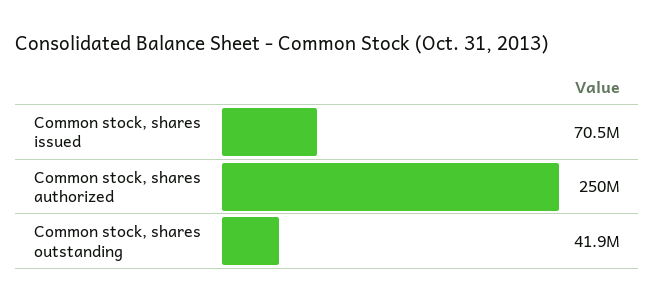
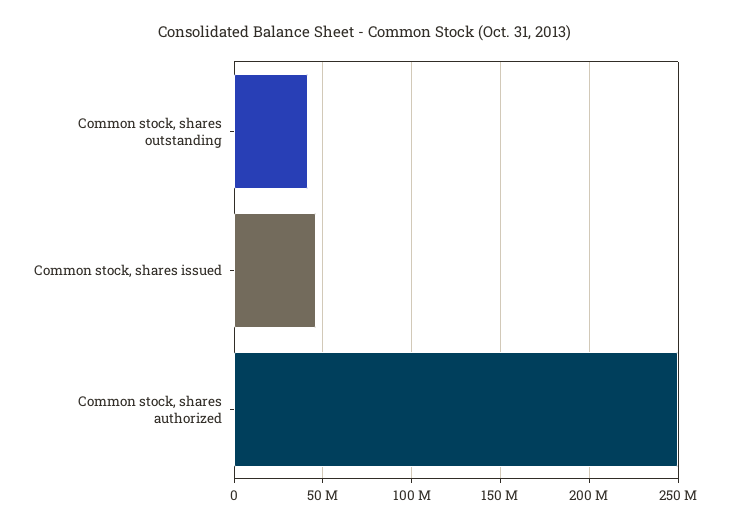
  {
-   "Common stock, shares issued": 70500000,
+   "Common stock, shares issued": 45000000,
    "Common stock, shares authorized": 250000000,
    "Common stock, shares outstanding": 41900000
  }

